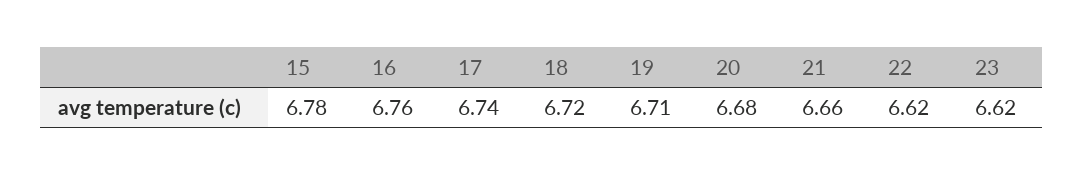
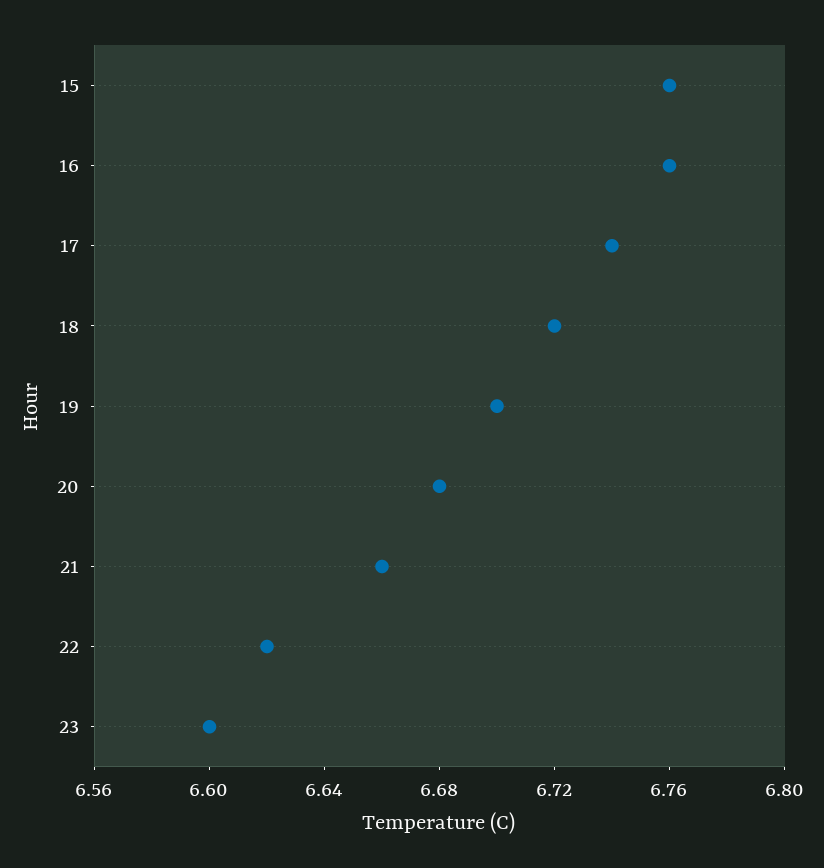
  {
-   "15": 6.78,
+   "15": 6.76,
    "16": 6.76,
    "17": 6.74,
    "18": 6.72,
-   "19": 6.71,
+   "19": 6.7,
    "20": 6.68,
    "21": 6.66,
    "22": 6.62,
-   "23": 6.62
+   "23": 6.6
  }

